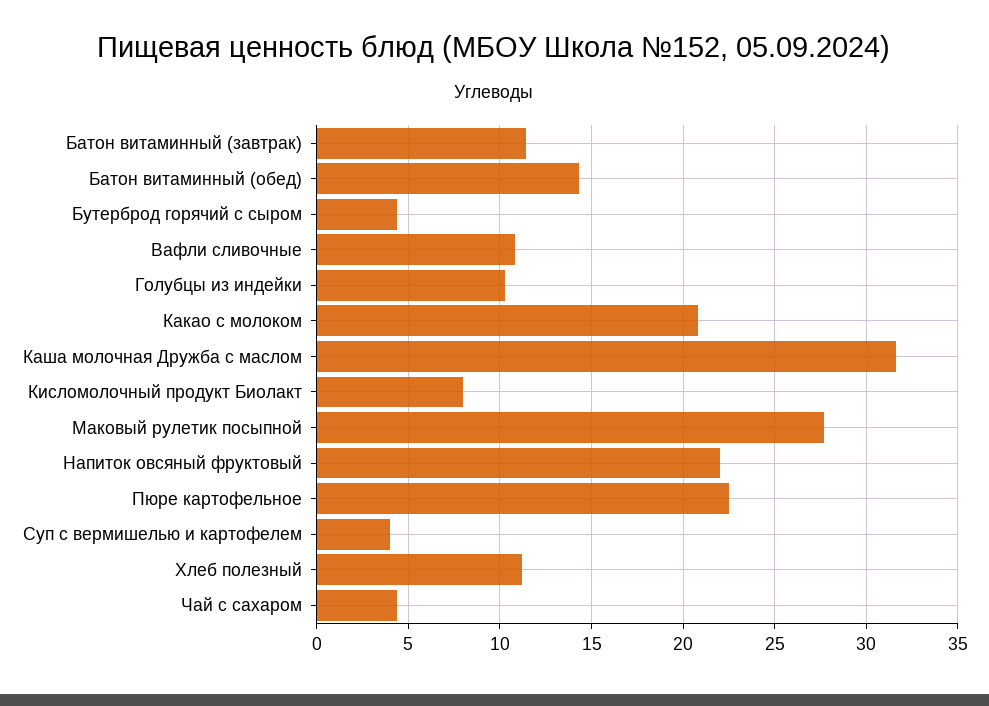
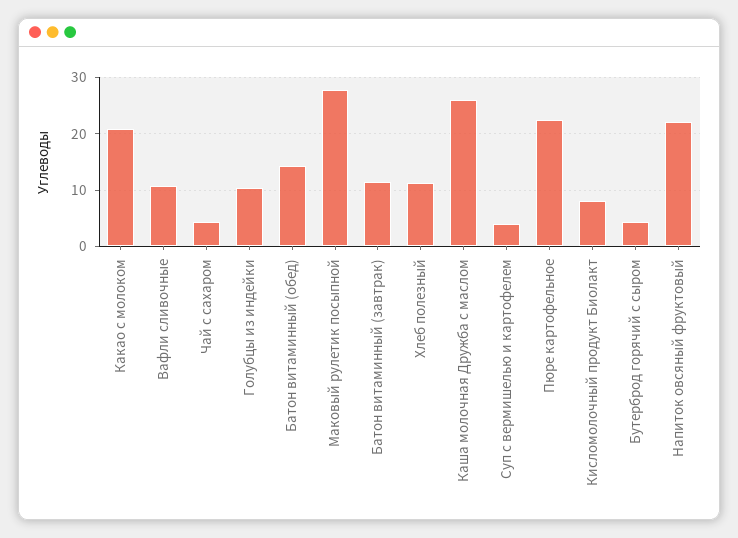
  {
    "Батон витаминный (завтрак)": 11.5,
    "Батон витаминный (обед)": 14.5,
    "Бутерброд горячий с сыром": 4.5,
    "Вафли сливочные": 11,
    "Голубцы из индейки": 10.5,
    "Какао с молоком": 21,
-   "Каша молочная Дружба с маслом": 31.5,
+   "Каша молочная Дружба с маслом": 26,
    "Кисломолочный продукт Биолакт": 8,
    "Маковый рулетик посыпной": 27.5,
    "Напиток овсяный фруктовый": 22,
    "Пюре картофельное": 22.5,
    "Суп с вермишелью и картофелем": 4,
    "Хлеб полезный": 11,
    "Чай с сахаром": 4.5
  }

